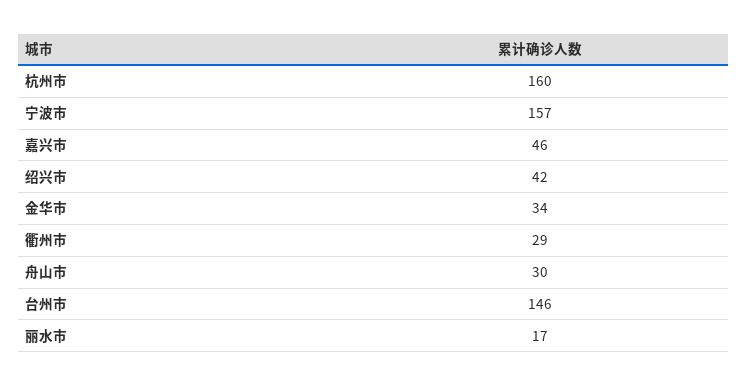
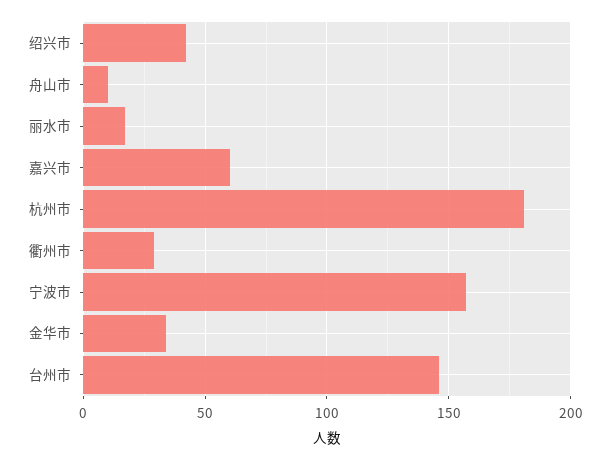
  {
-   "杭州市": 160,
+   "杭州市": 180,
    "宁波市": 157,
-   "嘉兴市": 46,
+   "嘉兴市": 60,
    "绍兴市": 42,
    "金华市": 34,
    "衢州市": 29,
-   "舟山市": 30,
+   "舟山市": 10,
    "台州市": 146,
    "丽水市": 17
  }

